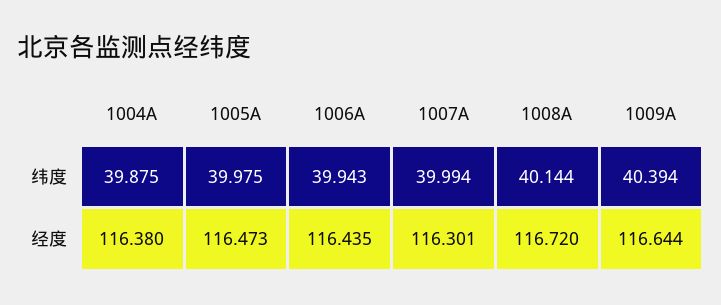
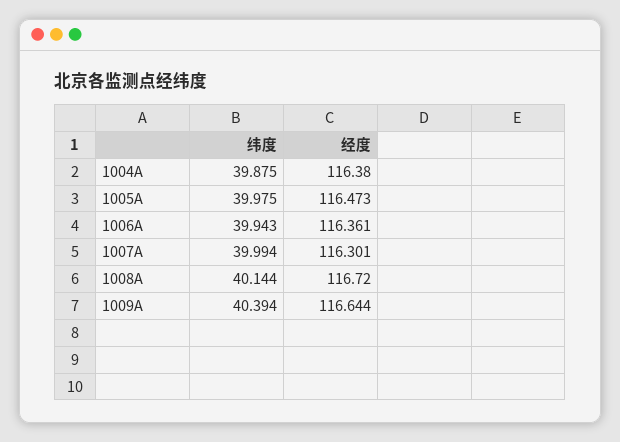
  {
    "1004A": {
      "纬度": 39.875,
      "经度": 116.38
    },
    "1005A": {
      "纬度": 39.975,
      "经度": 116.473
    },
    "1006A": {
      "纬度": 39.943,
-     "经度": 116.435
+     "经度": 116.361
    },
    "1007A": {
      "纬度": 39.994,
      "经度": 116.301
    },
    "1008A": {
      "纬度": 40.144,
      "经度": 116.72
    },
    "1009A": {
      "纬度": 40.394,
      "经度": 116.644
    }
  }

